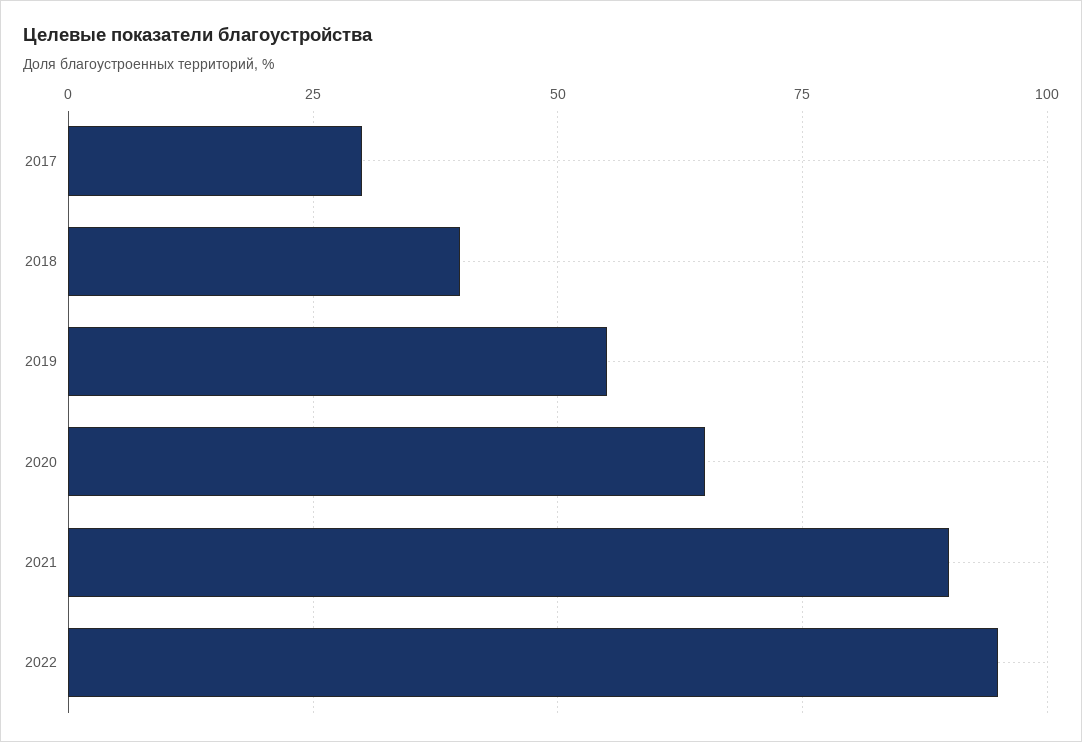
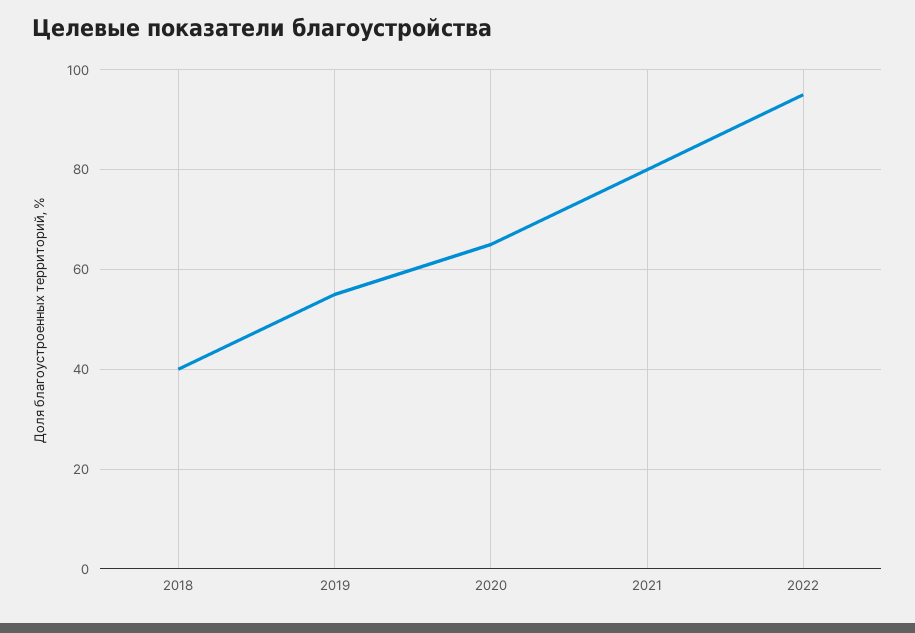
  {
-   "2017": 30,
    "2018": 40,
    "2019": 55,
    "2020": 65,
-   "2021": 90,
+   "2021": 80,
    "2022": 95
  }

